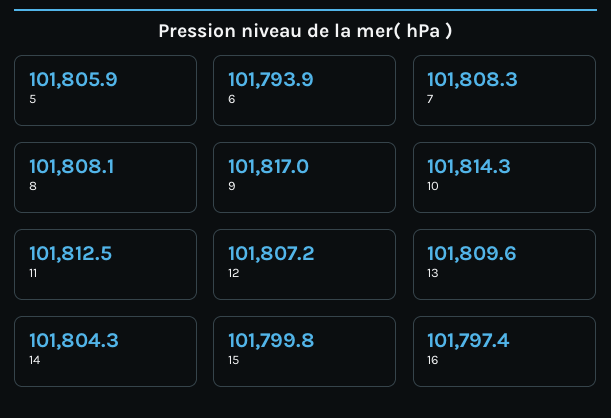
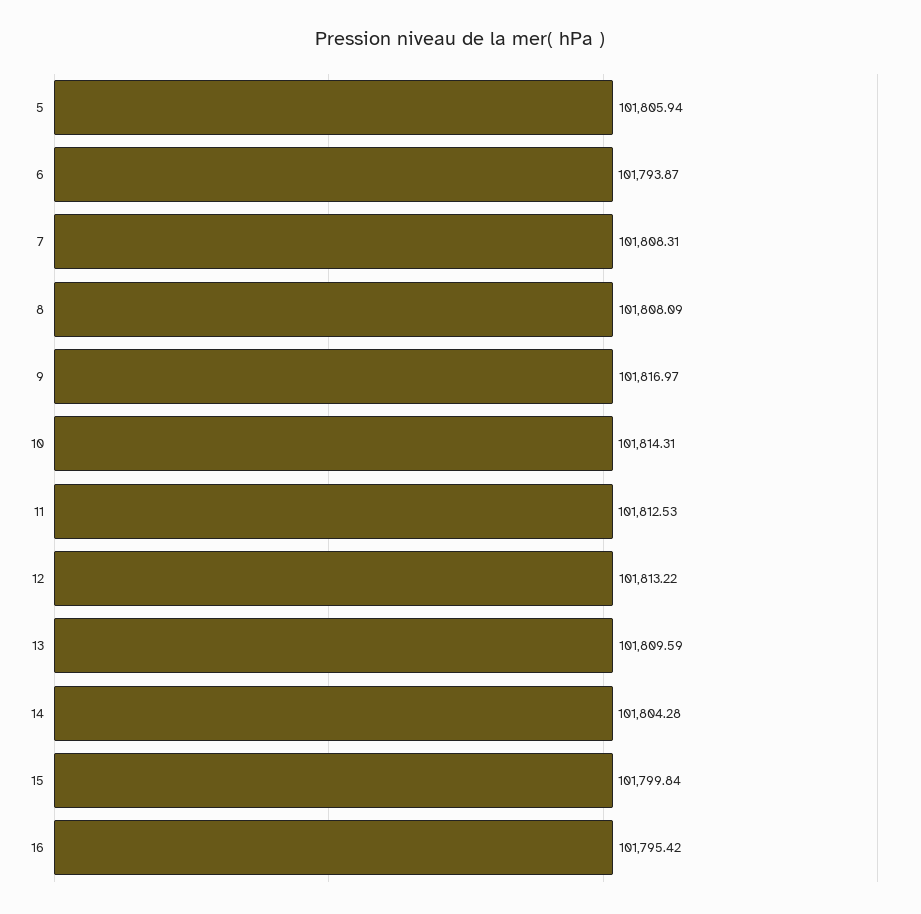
  {
    "5": 101805.94,
    "6": 101793.87,
    "7": 101808.31,
    "8": 101808.09,
    "9": 101816.97,
    "10": 101814.31,
    "11": 101812.53,
-   "12": 101807.2,
+   "12": 101813.22,
    "13": 101809.59,
    "14": 101804.28,
    "15": 101799.84,
-   "16": 101797.4
+   "16": 101795.42
  }

